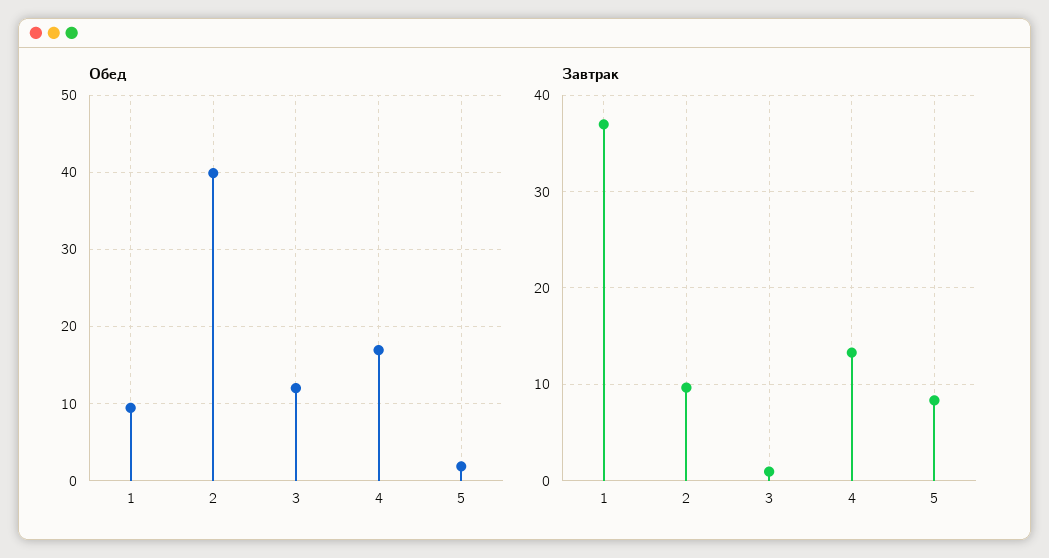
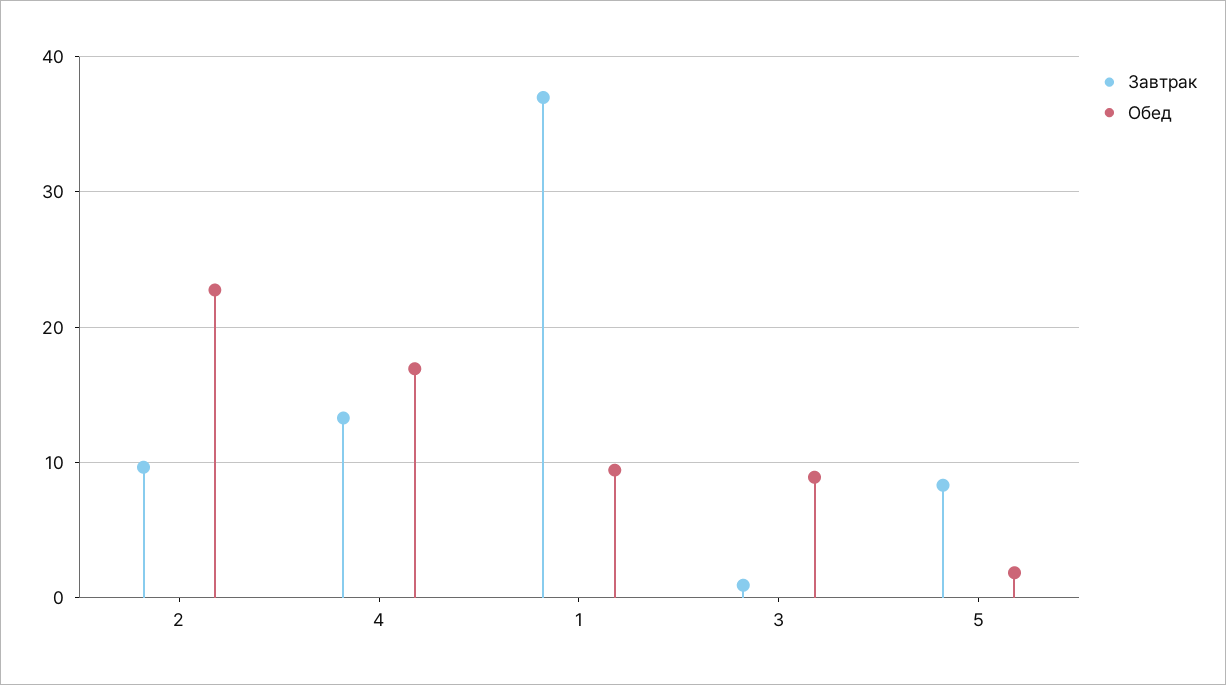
  {
    "Обед": {
      "1": 9,
-     "2": 40,
+     "2": 23,
-     "3": 12,
+     "3": 9,
      "4": 17,
      "5": 2
    },
    "Завтрак": {
      "1": 37,
      "2": 10,
      "3": 1,
      "4": 13,
      "5": 8
    }
  }

